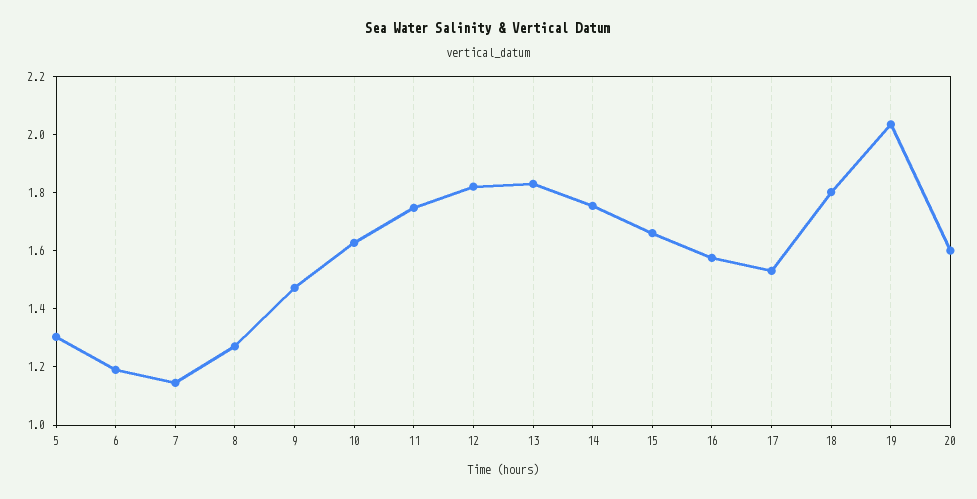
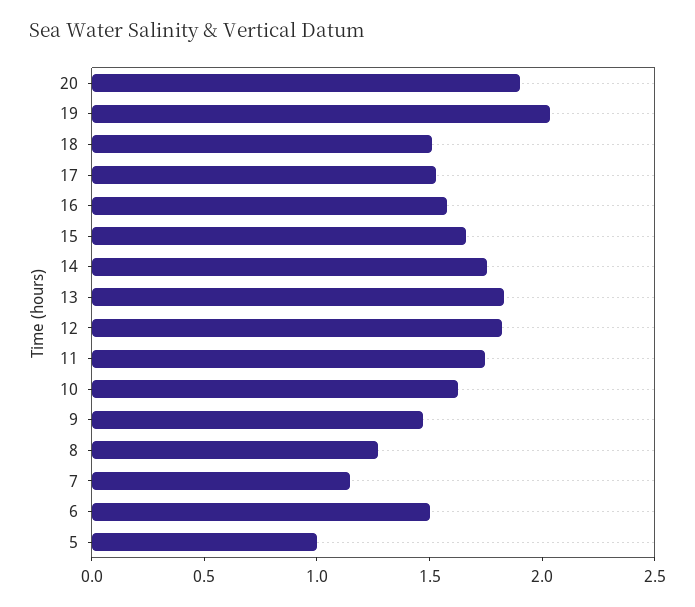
  {
-   "5": 1.3,
+   "5": 1,
-   "6": 1.2,
+   "6": 1.5,
    "7": 1.15,
    "8": 1.25,
    "9": 1.45,
    "10": 1.65,
    "11": 1.75,
    "12": 1.8,
    "13": 1.85,
    "14": 1.75,
    "15": 1.65,
    "16": 1.6,
    "17": 1.55,
-   "18": 1.8,
+   "18": 1.5,
    "19": 2.05,
-   "20": 1.6
+   "20": 1.9
  }

